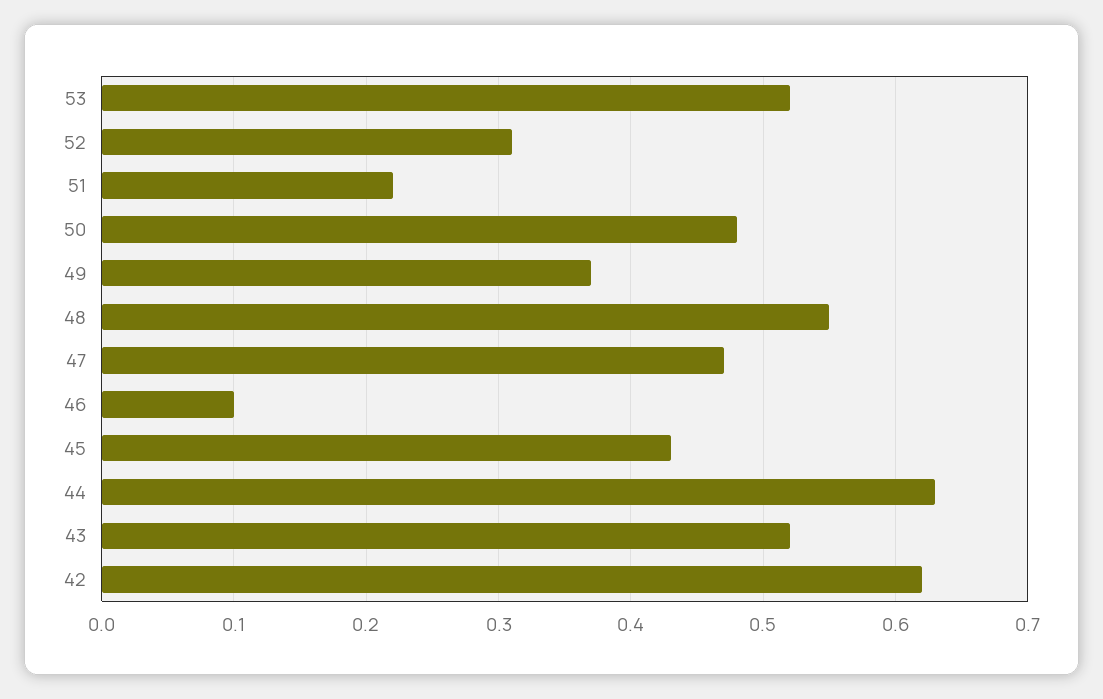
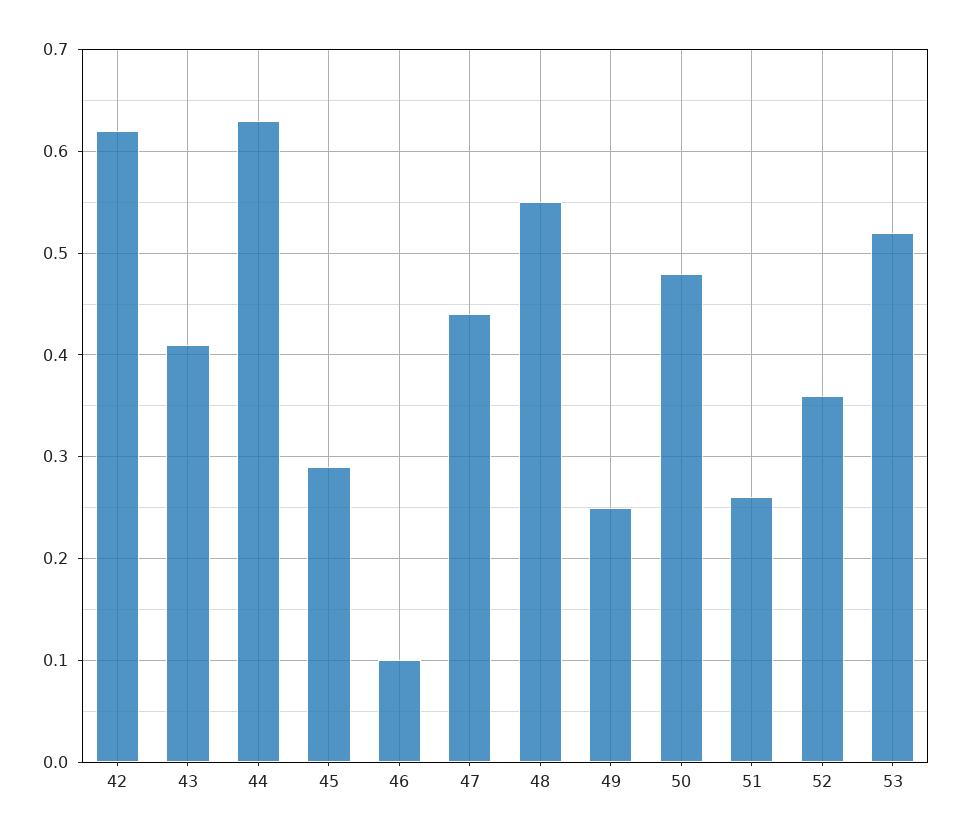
  {
    "53": 0.52,
-   "52": 0.31,
+   "52": 0.36,
-   "51": 0.22,
+   "51": 0.26,
    "50": 0.48,
-   "49": 0.37,
+   "49": 0.25,
    "48": 0.55,
-   "47": 0.47,
+   "47": 0.44,
    "46": 0.1,
-   "45": 0.43,
+   "45": 0.29,
    "44": 0.63,
-   "43": 0.52,
+   "43": 0.41,
    "42": 0.62
  }

